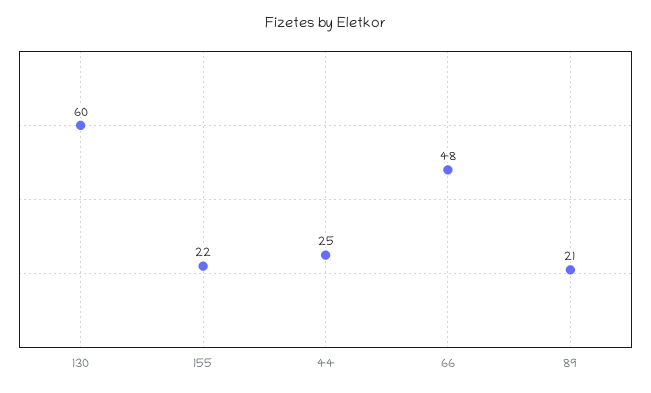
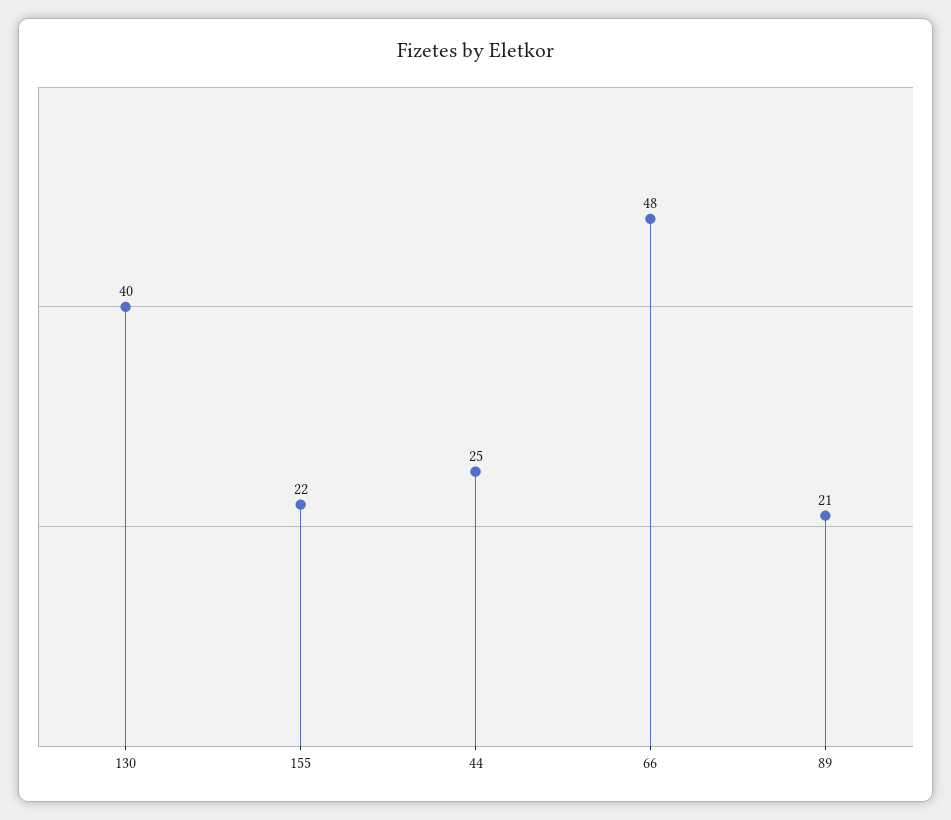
  {
-   "130": 60,
+   "130": 40,
    "155": 22,
    "44": 25,
    "66": 48,
    "89": 21
  }

